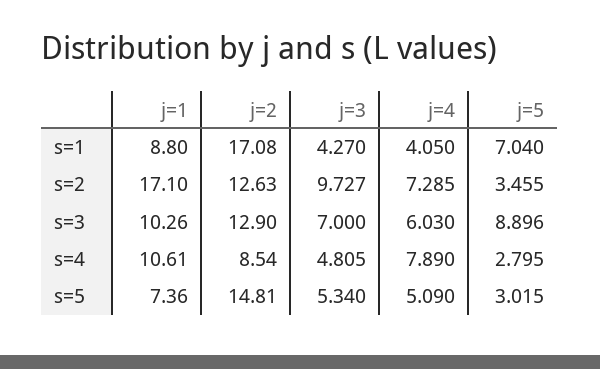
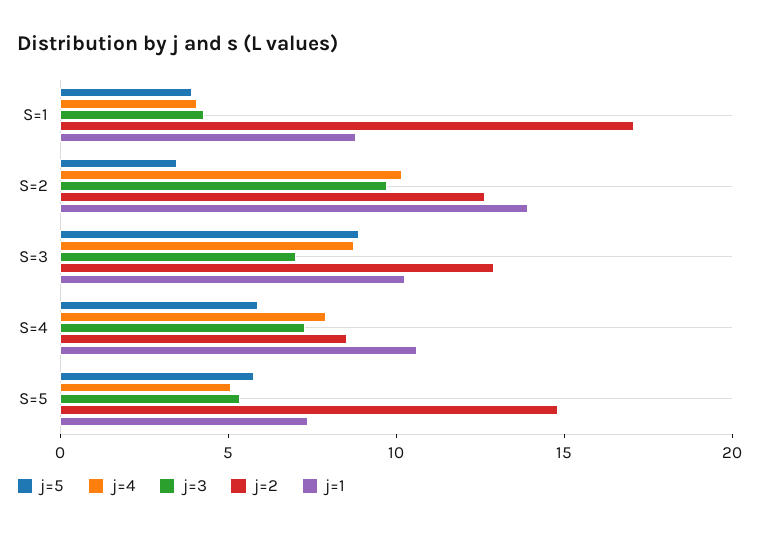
  {
    "j=1": {
      "s=1": 8.8,
-     "s=2": 17.1,
+     "s=2": 14,
      "s=3": 10.26,
      "s=4": 10.61,
      "s=5": 7.36
    },
    "j=2": {
      "s=1": 17.08,
      "s=2": 12.63,
      "s=3": 12.9,
      "s=4": 8.54,
      "s=5": 14.81
    },
    "j=3": {
      "s=1": 4.27,
      "s=2": 9.727,
      "s=3": 7,
-     "s=4": 4.805,
+     "s=4": 7,
      "s=5": 5.34
    },
    "j=4": {
      "s=1": 4.05,
-     "s=2": 7.285,
+     "s=2": 10,
-     "s=3": 6.03,
+     "s=3": 9,
      "s=4": 7.89,
      "s=5": 5.09
    },
    "j=5": {
-     "s=1": 7.04,
+     "s=1": 4,
      "s=2": 3.455,
      "s=3": 8.896,
-     "s=4": 2.795,
+     "s=4": 6,
-     "s=5": 3.015
+     "s=5": 6
    }
  }

